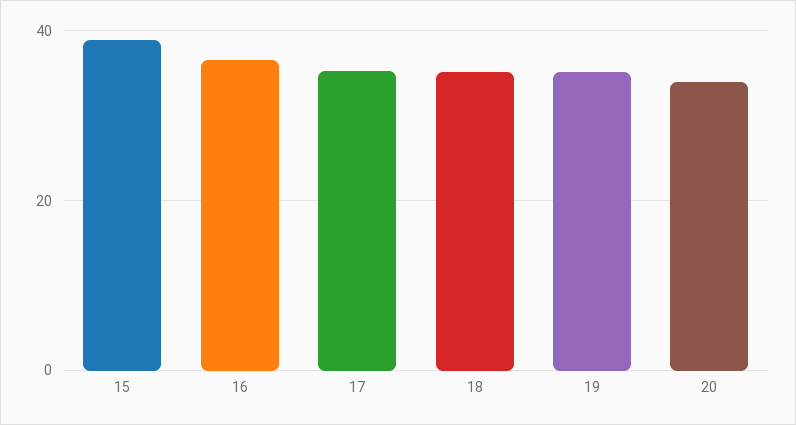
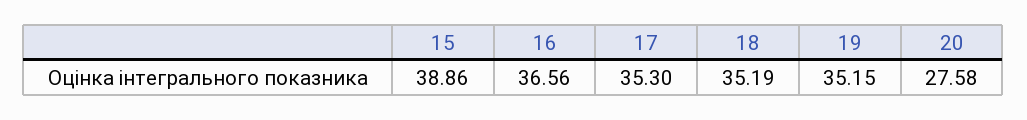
  {
    "15": 38.86,
    "16": 36.56,
    "17": 35.3,
    "18": 35.19,
    "19": 35.15,
-   "20": 34
+   "20": 27.58
  }

